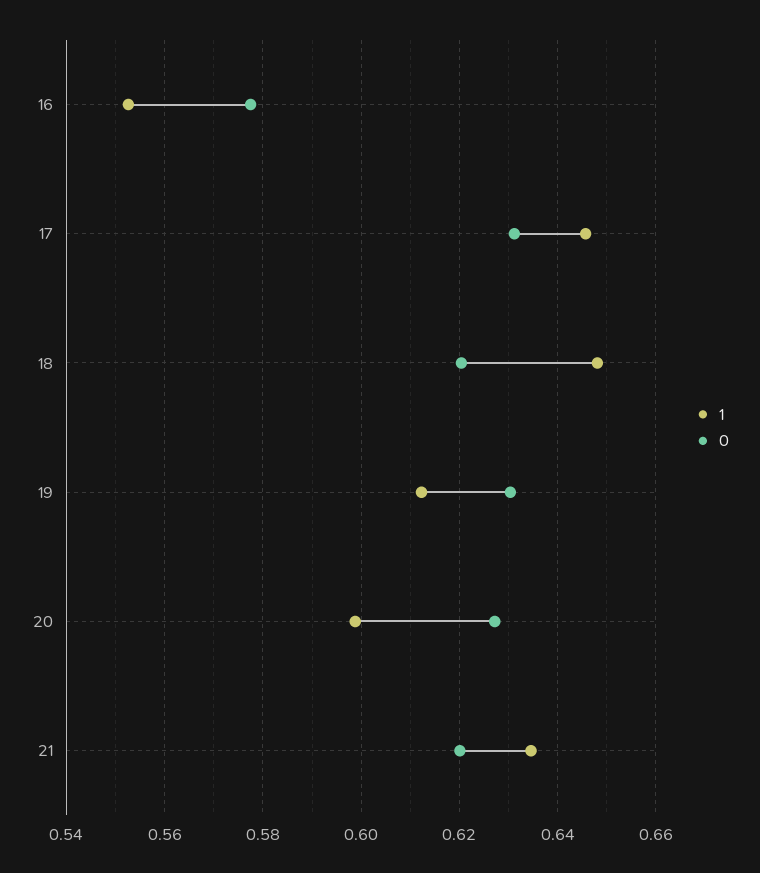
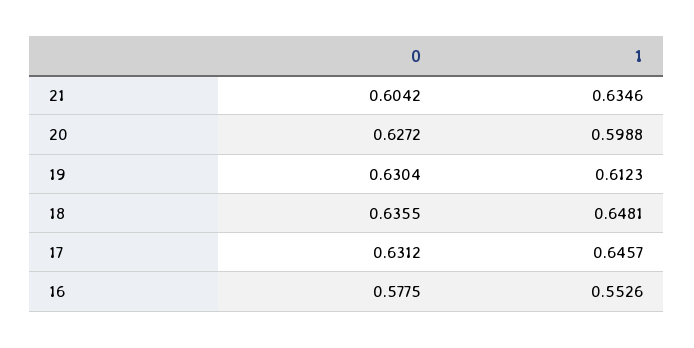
  {
    "1": {
      "16": 0.5526,
      "17": 0.6457,
      "18": 0.6481,
      "19": 0.6123,
      "20": 0.5988,
      "21": 0.6346
    },
    "0": {
      "16": 0.5775,
      "17": 0.6312,
-     "18": 0.62,
+     "18": 0.6355,
      "19": 0.6304,
      "20": 0.6272,
-     "21": 0.62
+     "21": 0.6042
    }
  }

